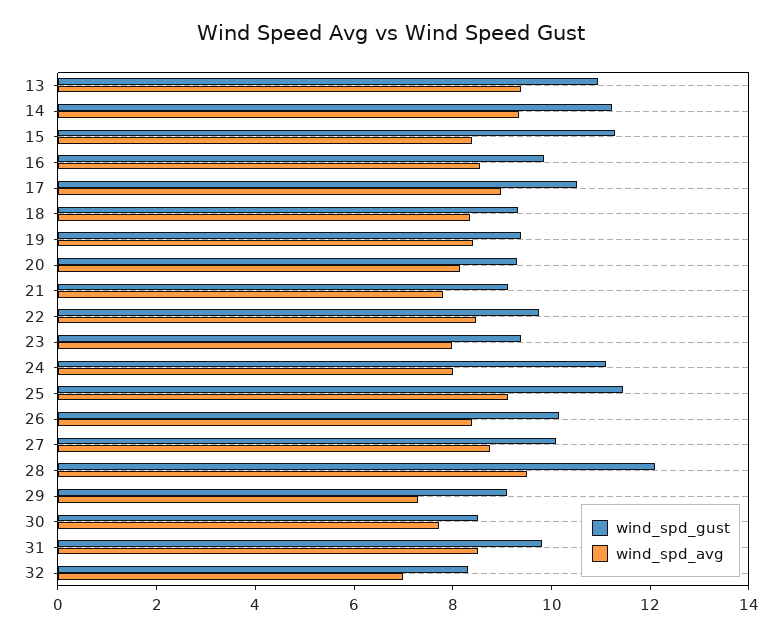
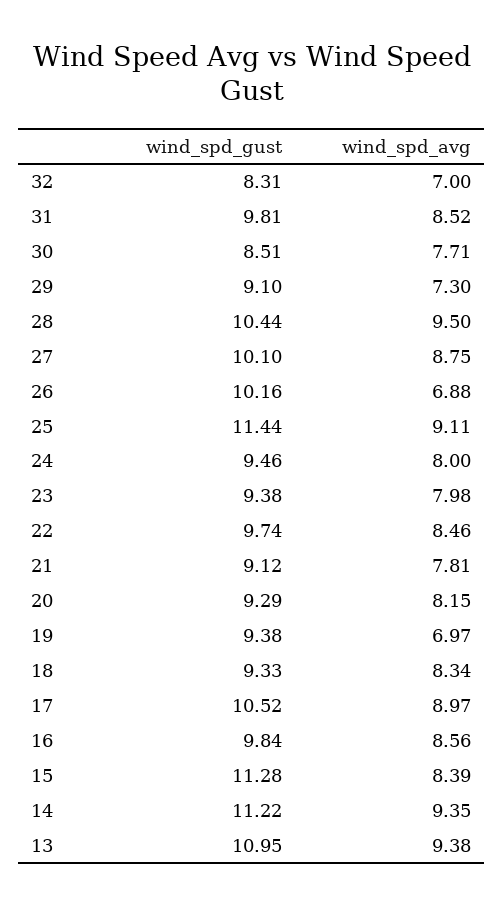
  {
    "wind_spd_gust": {
      "13": 10.95,
      "14": 11.22,
      "15": 11.28,
      "16": 9.84,
      "17": 10.52,
      "18": 9.33,
      "19": 9.38,
      "20": 9.29,
      "21": 9.12,
      "22": 9.74,
      "23": 9.38,
-     "24": 11,
+     "24": 9.46,
      "25": 11.44,
      "26": 10.16,
      "27": 10.1,
-     "28": 12,
+     "28": 10.44,
      "29": 9.1,
      "30": 8.51,
      "31": 9.81,
      "32": 8.31
    },
    "wind_spd_avg": {
      "13": 9.38,
      "14": 9.35,
      "15": 8.39,
      "16": 8.56,
      "17": 8.97,
      "18": 8.34,
-     "19": 8.5,
+     "19": 6.97,
      "20": 8.15,
      "21": 7.81,
      "22": 8.46,
      "23": 7.98,
      "24": 8,
      "25": 9.11,
-     "26": 8.5,
+     "26": 6.88,
      "27": 8.75,
      "28": 9.5,
      "29": 7.3,
      "30": 7.71,
      "31": 8.52,
      "32": 7
    }
  }

